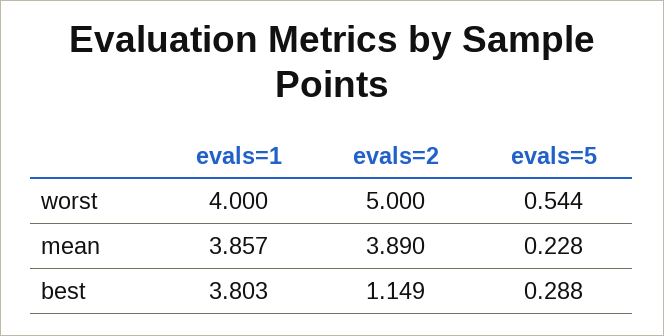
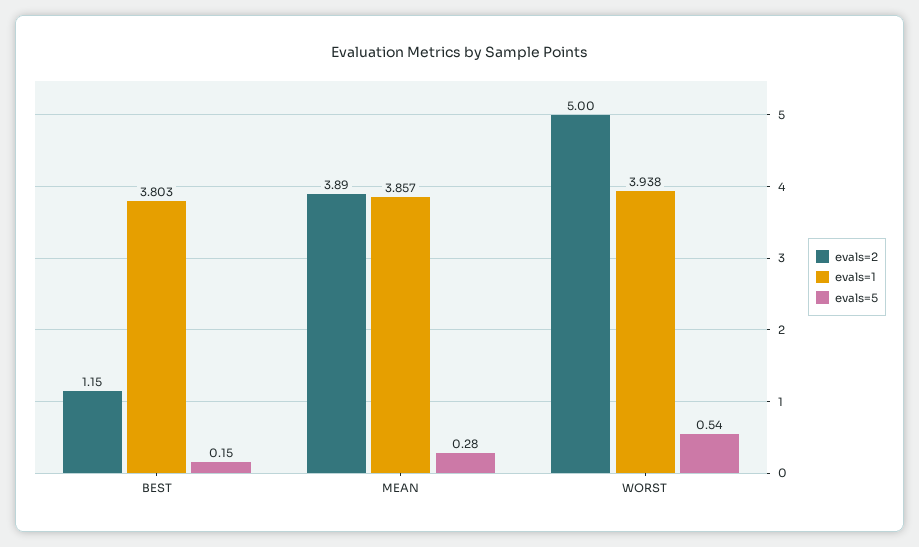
  {
    "evals=1": {
-     "worst": 4,
+     "worst": 3.938,
      "mean": 3.857,
      "best": 3.803
    },
    "evals=2": {
      "worst": 5,
      "mean": 3.89,
      "best": 1.149
    },
    "evals=5": {
      "worst": 0.544,
-     "mean": 0.228,
+     "mean": 0.28,
-     "best": 0.288
+     "best": 0.15
    }
  }

